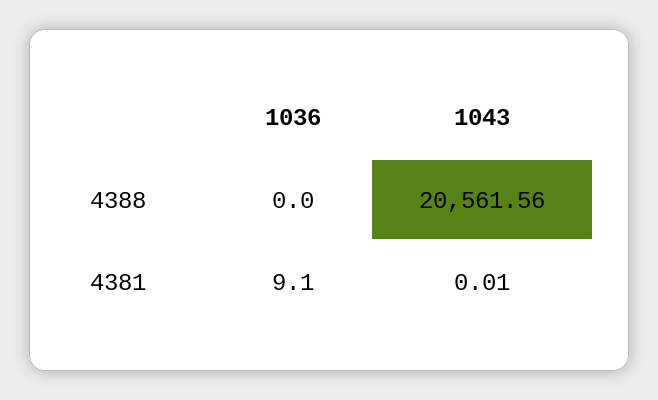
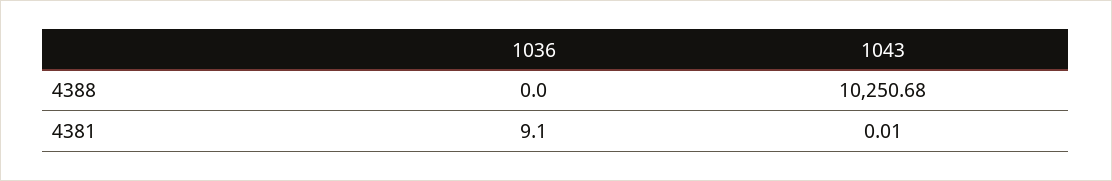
  {
    "1036": {
      "4388": 0,
      "4381": 9.1
    },
    "1043": {
-     "4388": 20561.56,
+     "4388": 10250.68,
      "4381": 0.01
    }
  }

